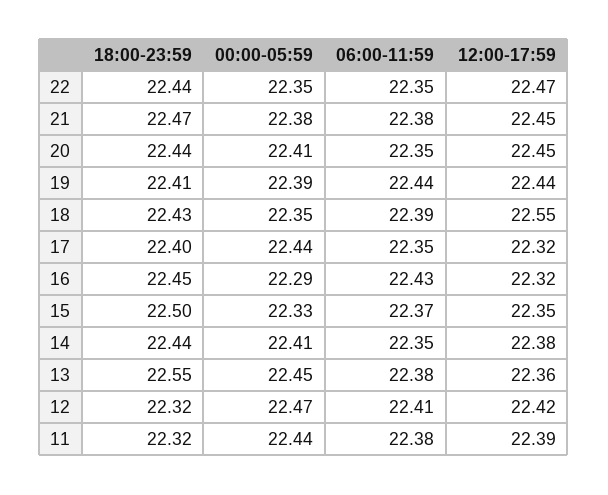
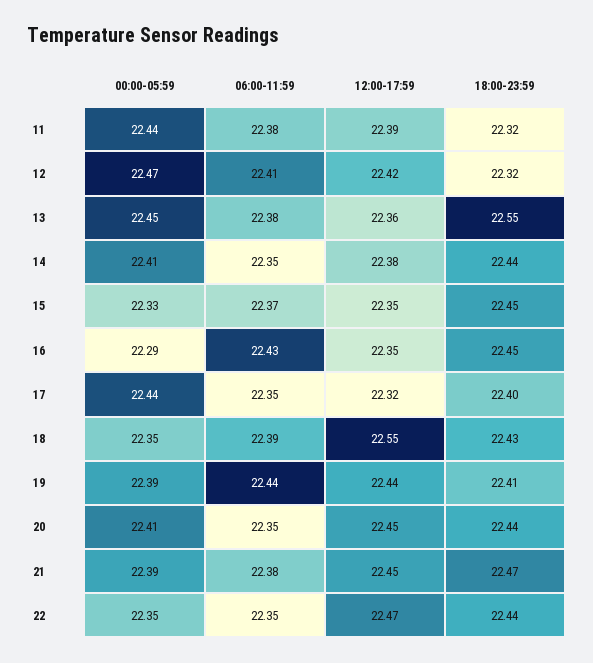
  {
    "18:00-23:59": {
      "22": 22.44,
      "21": 22.47,
      "20": 22.44,
      "19": 22.41,
      "18": 22.43,
      "17": 22.4,
      "16": 22.45,
-     "15": 22.5,
+     "15": 22.45,
      "14": 22.44,
      "13": 22.55,
      "12": 22.32,
      "11": 22.32
    },
    "00:00-05:59": {
      "22": 22.35,
-     "21": 22.38,
+     "21": 22.39,
      "20": 22.41,
      "19": 22.39,
      "18": 22.35,
      "17": 22.44,
      "16": 22.29,
      "15": 22.33,
      "14": 22.41,
      "13": 22.45,
      "12": 22.47,
      "11": 22.44
    },
    "06:00-11:59": {
      "22": 22.35,
      "21": 22.38,
      "20": 22.35,
      "19": 22.44,
      "18": 22.39,
      "17": 22.35,
      "16": 22.43,
      "15": 22.37,
      "14": 22.35,
      "13": 22.38,
      "12": 22.41,
      "11": 22.38
    },
    "12:00-17:59": {
      "22": 22.47,
      "21": 22.45,
      "20": 22.45,
      "19": 22.44,
      "18": 22.55,
      "17": 22.32,
-     "16": 22.32,
+     "16": 22.35,
      "15": 22.35,
      "14": 22.38,
      "13": 22.36,
      "12": 22.42,
      "11": 22.39
    }
  }

